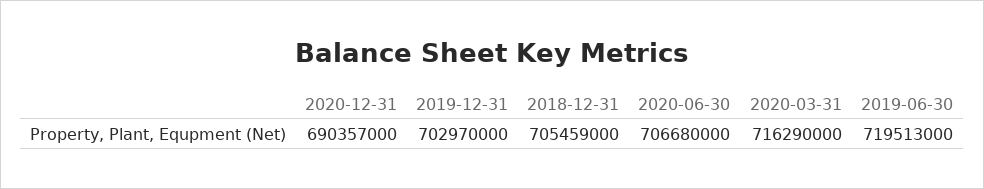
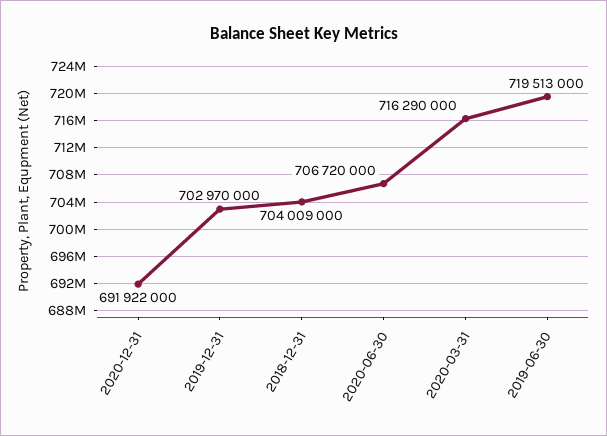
  {
-   "2020-12-31": 690357000,
+   "2020-12-31": 691922000,
    "2019-12-31": 702970000,
-   "2018-12-31": 705459000,
+   "2018-12-31": 704009000,
-   "2020-06-30": 706680000,
+   "2020-06-30": 706720000,
    "2020-03-31": 716290000,
    "2019-06-30": 719513000
  }

